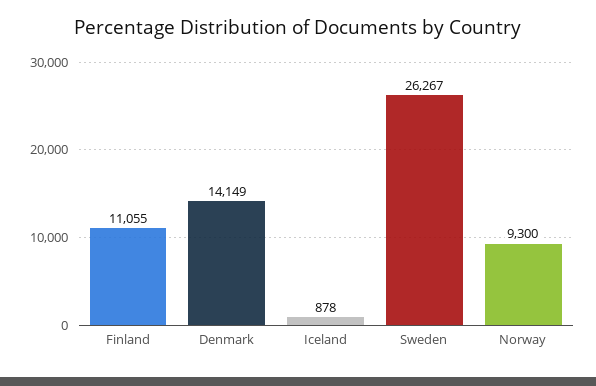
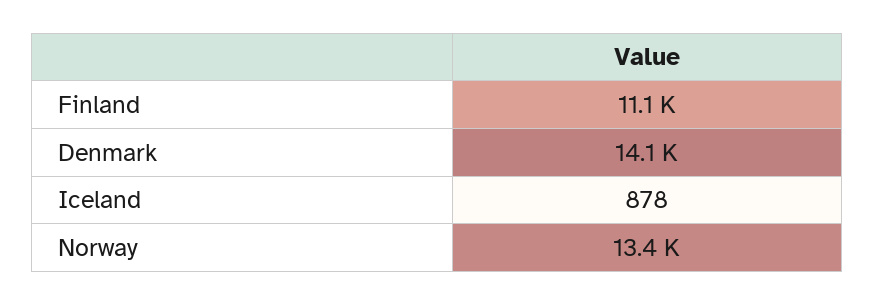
  {
    "Finland": 11055,
    "Denmark": 14149,
    "Iceland": 878,
-   "Sweden": 26267,
-   "Norway": 9300
+   "Norway": 13400
  }

